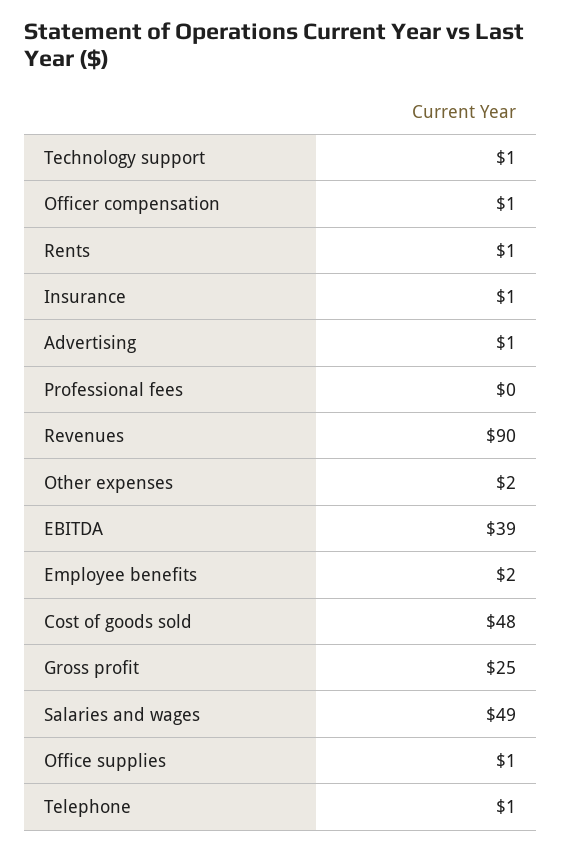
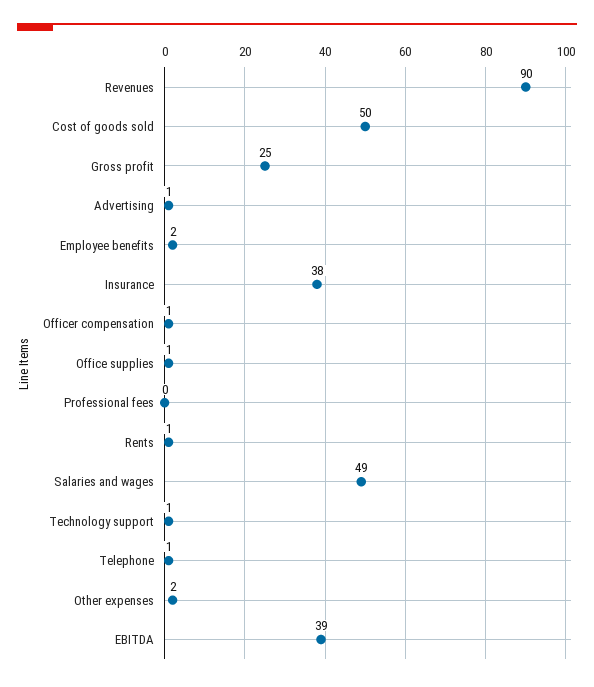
  {
    "Technology support": 1,
    "Officer compensation": 1,
    "Rents": 1,
-   "Insurance": 1,
+   "Insurance": 38,
    "Advertising": 1,
    "Professional fees": 0,
    "Revenues": 90,
    "Other expenses": 2,
    "EBITDA": 39,
    "Employee benefits": 2,
-   "Cost of goods sold": 48,
+   "Cost of goods sold": 50,
    "Gross profit": 25,
    "Salaries and wages": 49,
    "Office supplies": 1,
    "Telephone": 1
  }

